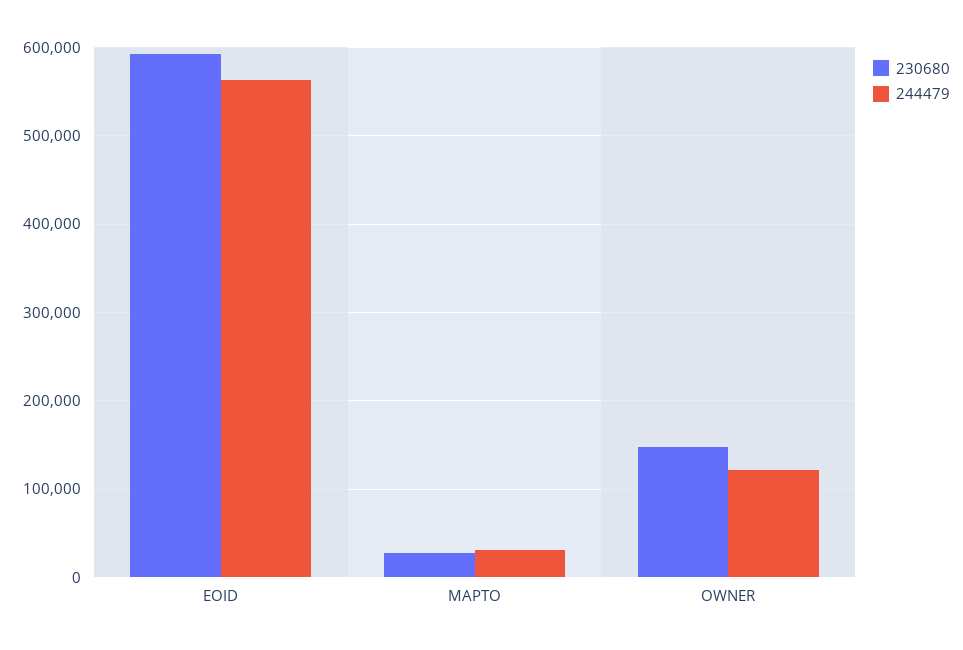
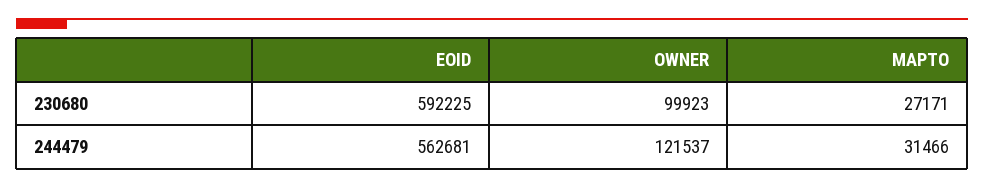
  {
    "230680": {
      "EOID": 592225,
      "MAPTO": 27171,
-     "OWNER": 150000
+     "OWNER": 99923
    },
    "244479": {
      "EOID": 562681,
      "MAPTO": 31466,
      "OWNER": 121537
    }
  }

